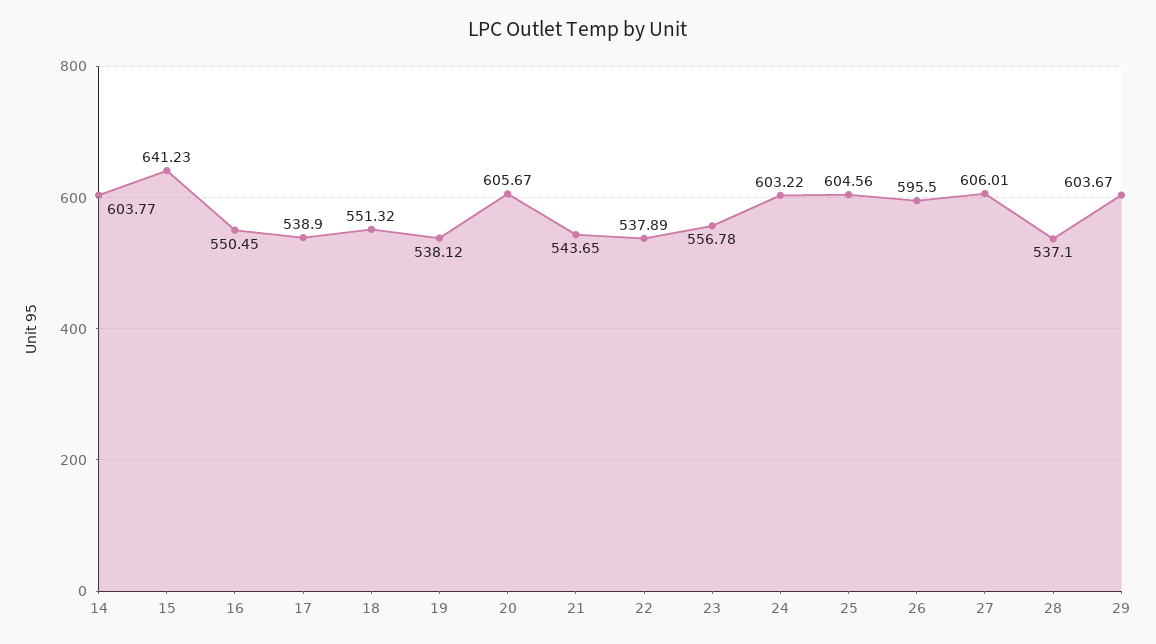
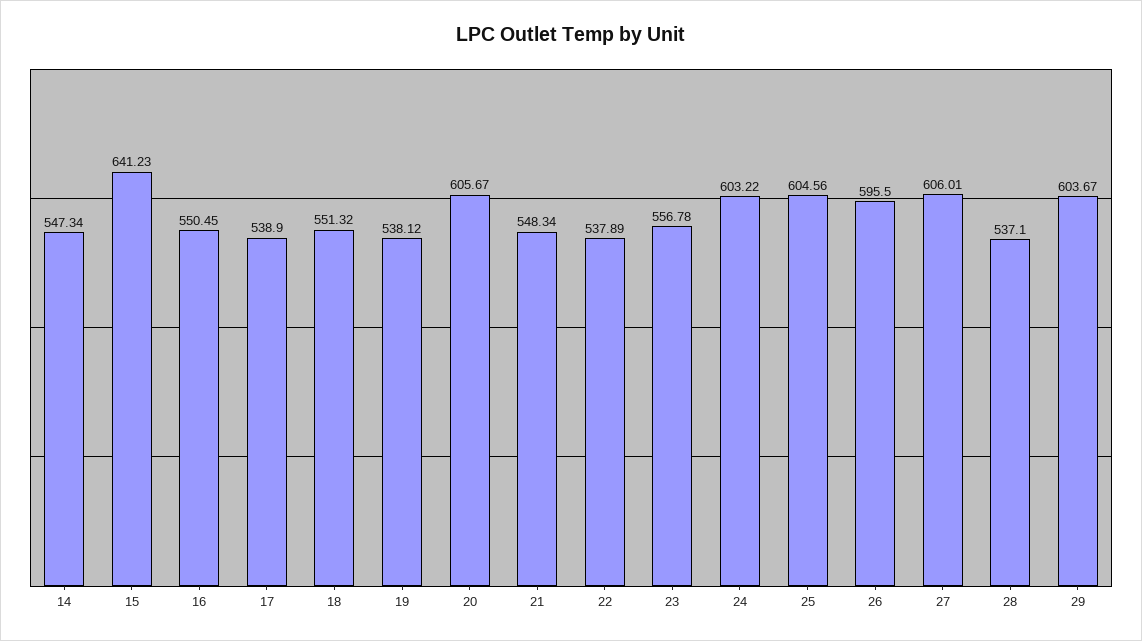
  {
-   "14": 603.77,
+   "14": 547.34,
    "15": 641.23,
    "16": 550.45,
    "17": 538.9,
    "18": 551.32,
    "19": 538.12,
    "20": 605.67,
-   "21": 543.65,
+   "21": 548.34,
    "22": 537.89,
    "23": 556.78,
    "24": 603.22,
    "25": 604.56,
    "26": 595.5,
    "27": 606.01,
    "28": 537.1,
    "29": 603.67
  }

